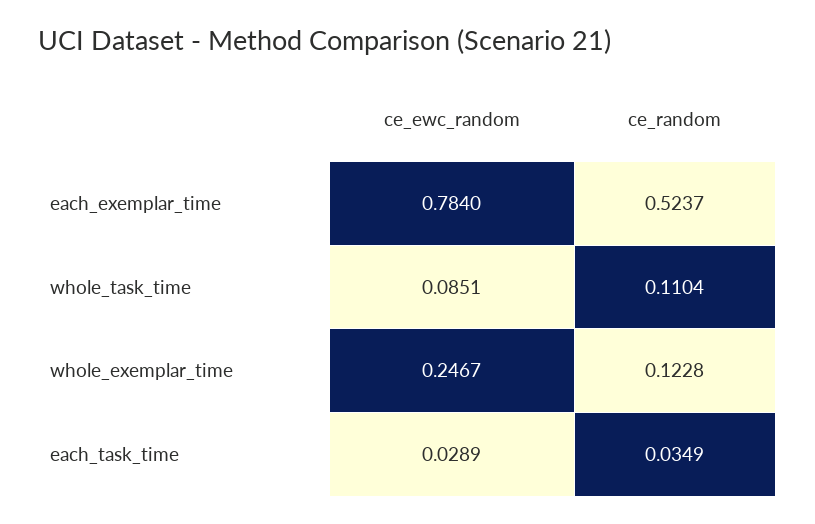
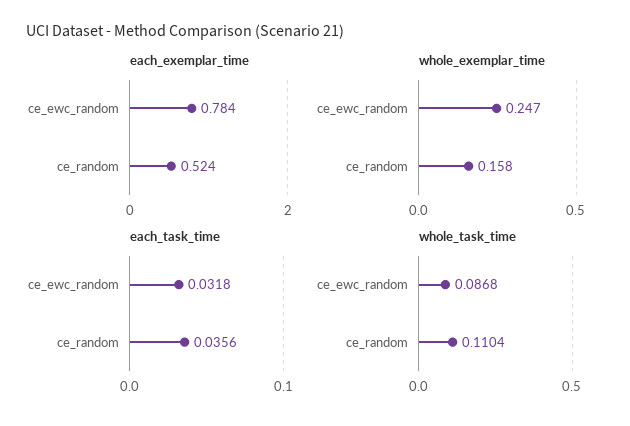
  {
    "each_exemplar_time": {
      "ce_ewc_random": 0.784,
      "ce_random": 0.5237
    },
    "whole_task_time": {
-     "ce_ewc_random": 0.0851,
+     "ce_ewc_random": 0.0868,
      "ce_random": 0.1104
    },
    "whole_exemplar_time": {
      "ce_ewc_random": 0.2467,
-     "ce_random": 0.1228
+     "ce_random": 0.158
    },
    "each_task_time": {
-     "ce_ewc_random": 0.0289,
+     "ce_ewc_random": 0.0318,
-     "ce_random": 0.0349
+     "ce_random": 0.0356
    }
  }

